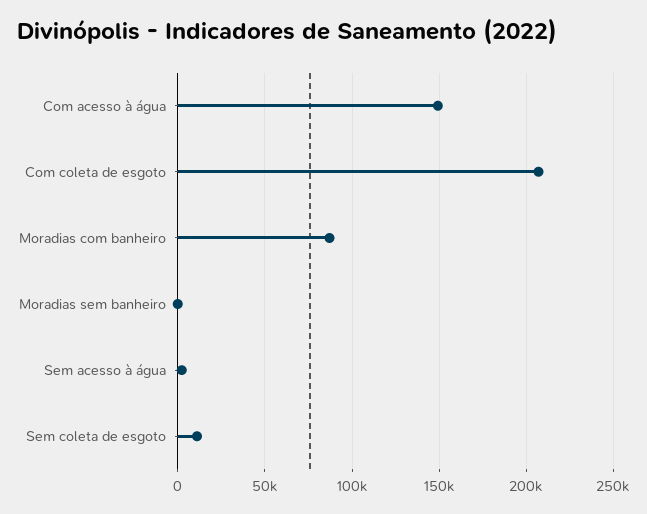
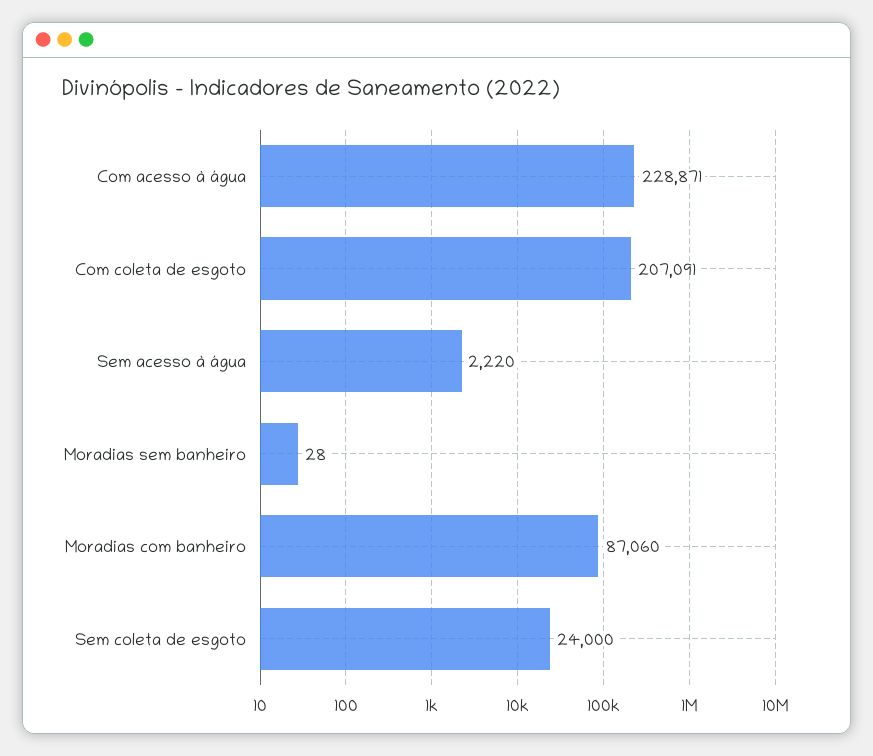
  {
-   "Com acesso à água": 150000,
+   "Com acesso à água": 228871,
    "Com coleta de esgoto": 207091,
    "Moradias com banheiro": 87060,
    "Moradias sem banheiro": 28,
    "Sem acesso à água": 2220,
-   "Sem coleta de esgoto": 10000
+   "Sem coleta de esgoto": 24000
  }

